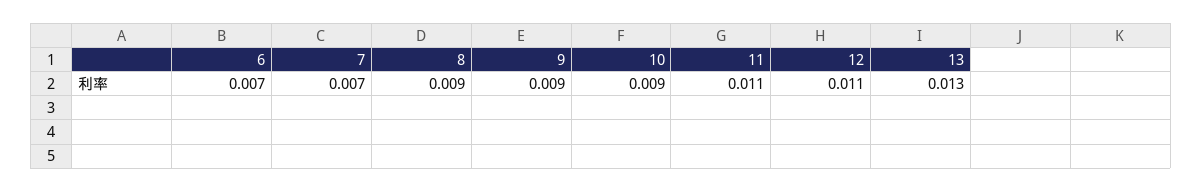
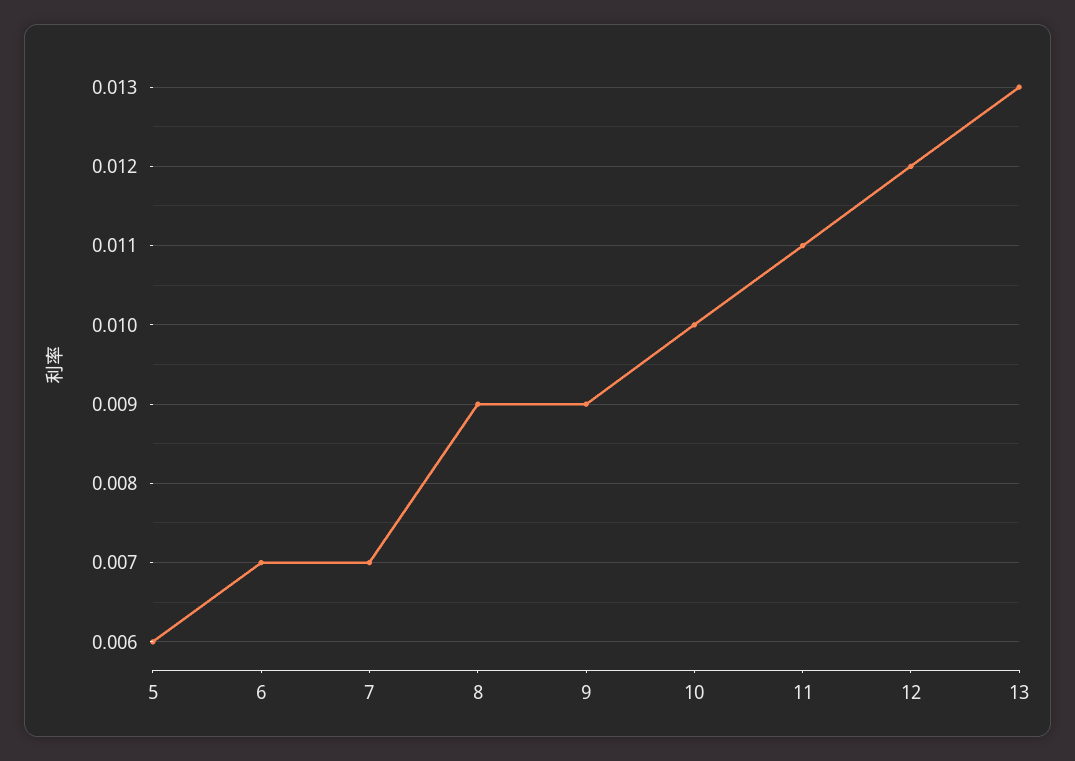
  {
    "6": 0.007,
    "7": 0.007,
    "8": 0.009,
    "9": 0.009,
-   "10": 0.009,
+   "10": 0.01,
    "11": 0.011,
-   "12": 0.011,
+   "12": 0.012,
-   "13": 0.013
+   "13": 0.013,
+   "5": 0.006
  }

